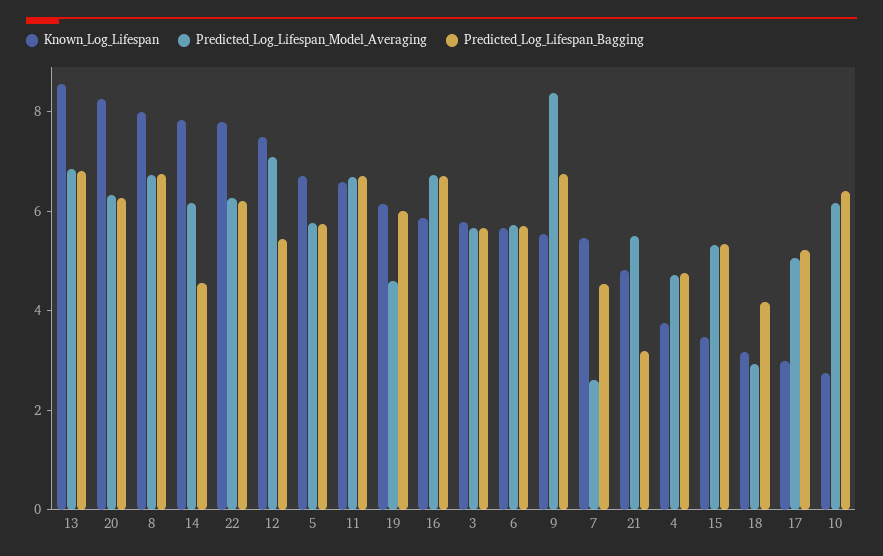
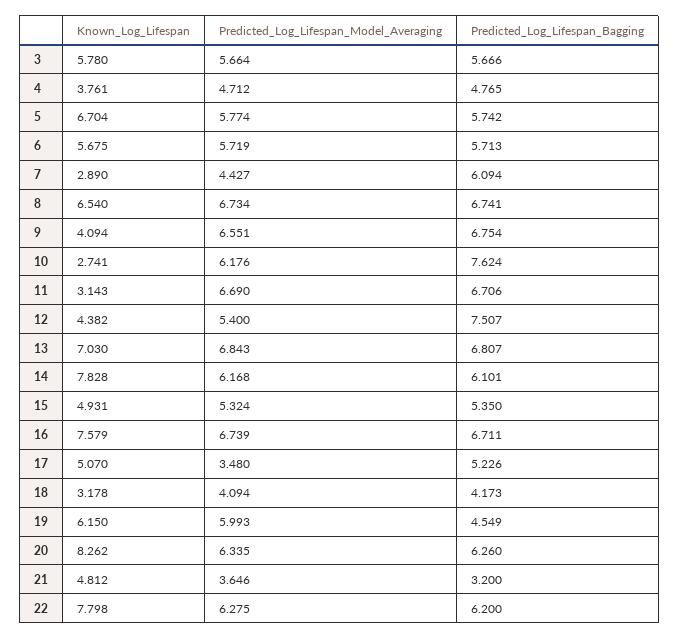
  {
    "Known_Log_Lifespan": {
-     "13": 8.5,
+     "13": 7.03,
      "20": 8.262,
-     "8": 8,
+     "8": 6.54,
      "14": 7.828,
      "22": 7.798,
-     "12": 7.5,
+     "12": 4.382,
      "5": 6.704,
-     "11": 6.5,
+     "11": 3.143,
      "19": 6.15,
-     "16": 6,
+     "16": 7.579,
      "3": 5.78,
      "6": 5.675,
-     "9": 5.5,
+     "9": 4.094,
-     "7": 5.5,
+     "7": 2.89,
      "21": 4.812,
      "4": 3.761,
-     "15": 3.5,
+     "15": 4.931,
      "18": 3.178,
-     "17": 3,
+     "17": 5.07,
      "10": 2.741
    },
    "Predicted_Log_Lifespan_Model_Averaging": {
      "13": 6.843,
      "20": 6.335,
      "8": 6.734,
      "14": 6.168,
      "22": 6.275,
-     "12": 7,
+     "12": 5.4,
      "5": 5.774,
      "11": 6.69,
-     "19": 4.5,
+     "19": 5.993,
      "16": 6.739,
      "3": 5.664,
      "6": 5.719,
-     "9": 8.5,
+     "9": 6.551,
-     "7": 2.5,
+     "7": 4.427,
-     "21": 5.5,
+     "21": 3.646,
      "4": 4.712,
      "15": 5.324,
-     "18": 3,
+     "18": 4.094,
-     "17": 5,
+     "17": 3.48,
      "10": 6.176
    },
    "Predicted_Log_Lifespan_Bagging": {
      "13": 6.807,
      "20": 6.26,
      "8": 6.741,
-     "14": 4.5,
+     "14": 6.101,
      "22": 6.2,
-     "12": 5.5,
+     "12": 7.507,
      "5": 5.742,
      "11": 6.706,
-     "19": 6,
+     "19": 4.549,
      "16": 6.711,
      "3": 5.666,
      "6": 5.713,
      "9": 6.754,
-     "7": 4.5,
+     "7": 6.094,
      "21": 3.2,
      "4": 4.765,
      "15": 5.35,
      "18": 4.173,
      "17": 5.226,
-     "10": 6.5
+     "10": 7.624
    }
  }

